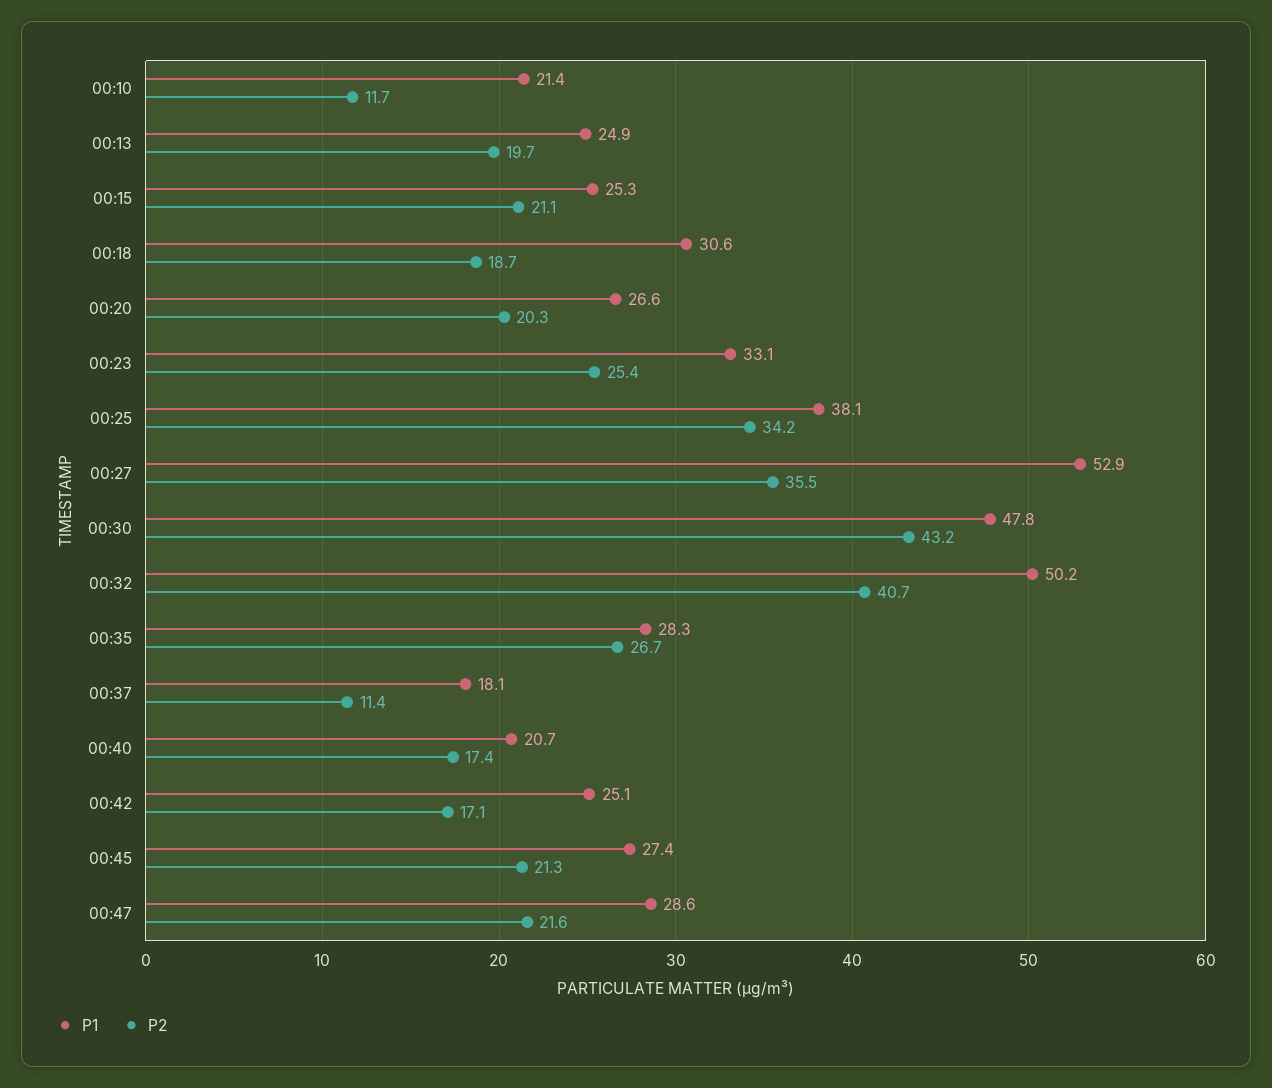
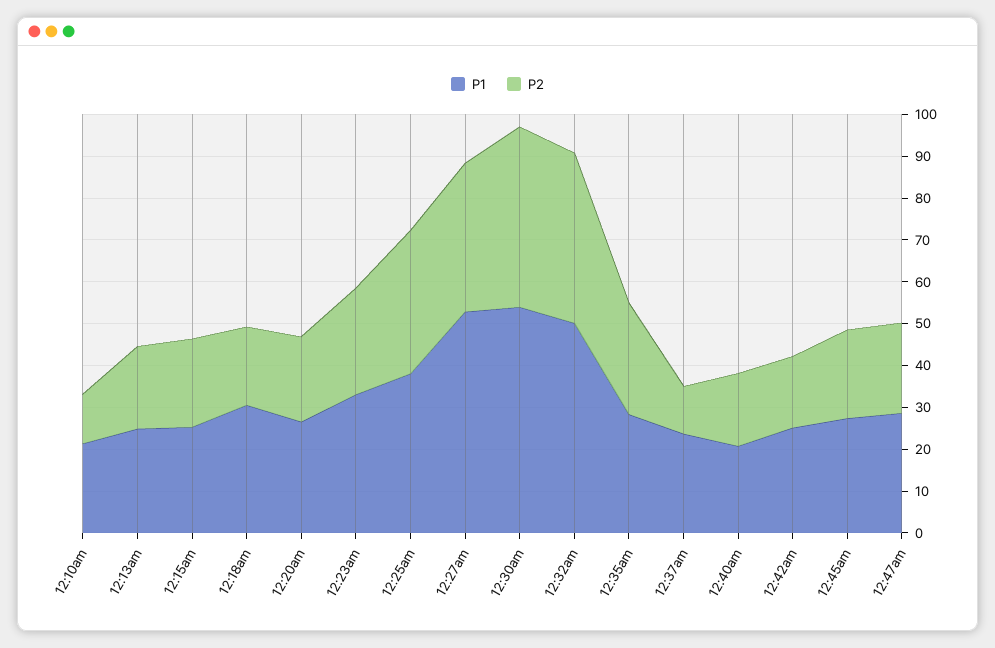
  {
    "P1": {
      "00:10": 21.4,
      "00:13": 24.9,
      "00:15": 25.3,
      "00:18": 30.6,
      "00:20": 26.6,
      "00:23": 33.1,
      "00:25": 38.1,
      "00:27": 52.9,
-     "00:30": 47.8,
+     "00:30": 54,
      "00:32": 50.2,
      "00:35": 28.3,
-     "00:37": 18.1,
+     "00:37": 24,
      "00:40": 20.7,
      "00:42": 25.1,
      "00:45": 27.4,
      "00:47": 28.6
    },
    "P2": {
      "00:10": 11.7,
      "00:13": 19.7,
      "00:15": 21.1,
      "00:18": 18.7,
      "00:20": 20.3,
      "00:23": 25.4,
      "00:25": 34.2,
      "00:27": 35.5,
      "00:30": 43.2,
      "00:32": 40.7,
      "00:35": 26.7,
      "00:37": 11.4,
      "00:40": 17.4,
      "00:42": 17.1,
      "00:45": 21.3,
      "00:47": 21.6
    }
  }

